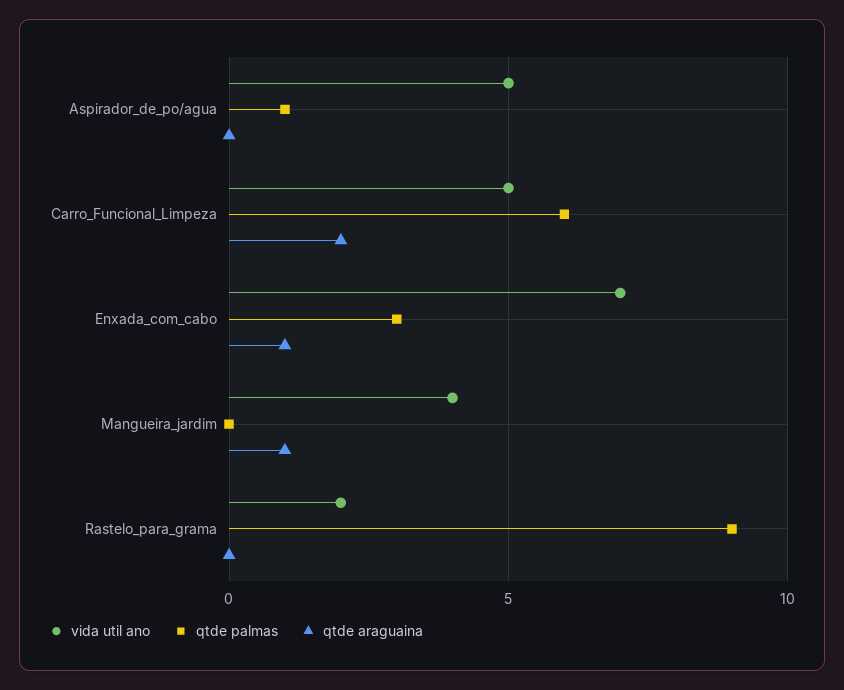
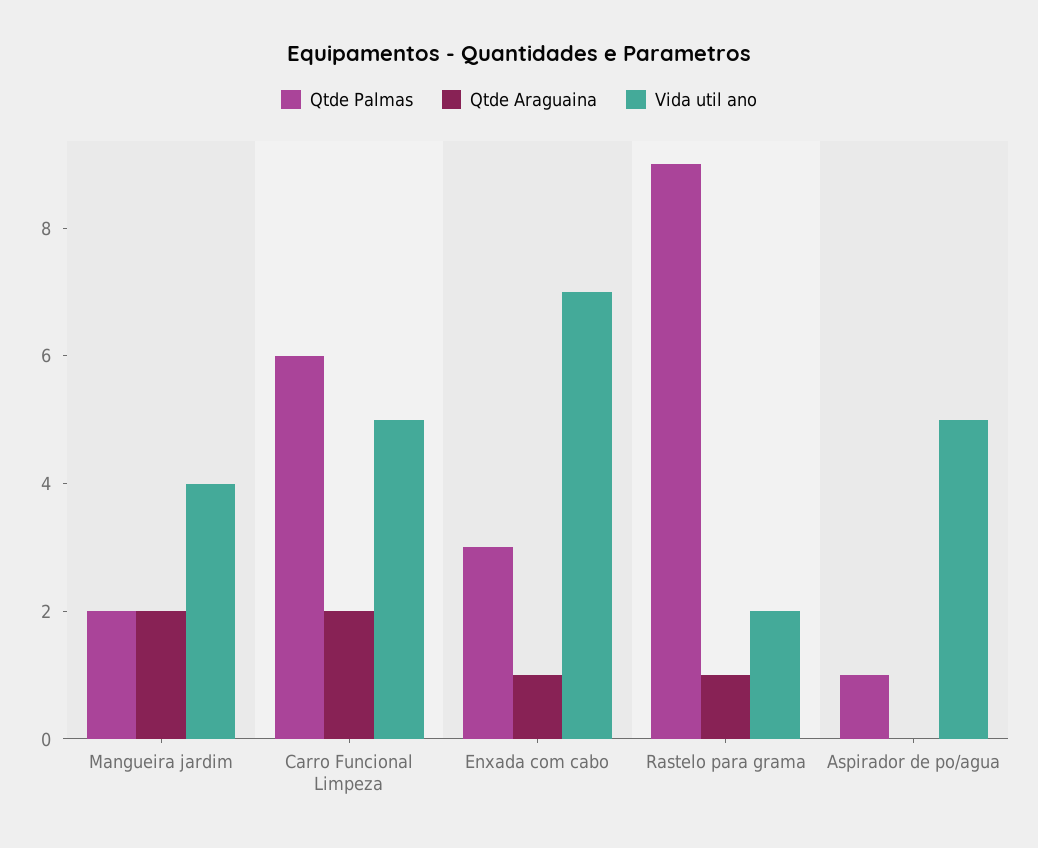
  {
    "vida util ano": {
      "Aspirador_de_po/agua": 5,
      "Carro_Funcional_Limpeza": 5,
      "Enxada_com_cabo": 7,
      "Mangueira_jardim": 4,
      "Rastelo_para_grama": 2
    },
    "qtde palmas": {
      "Aspirador_de_po/agua": 1,
      "Carro_Funcional_Limpeza": 6,
      "Enxada_com_cabo": 3,
-     "Mangueira_jardim": 0,
+     "Mangueira_jardim": 2,
      "Rastelo_para_grama": 9
    },
    "qtde araguaina": {
      "Aspirador_de_po/agua": 0,
      "Carro_Funcional_Limpeza": 2,
      "Enxada_com_cabo": 1,
-     "Mangueira_jardim": 1,
+     "Mangueira_jardim": 2,
-     "Rastelo_para_grama": 0
+     "Rastelo_para_grama": 1
    }
  }

